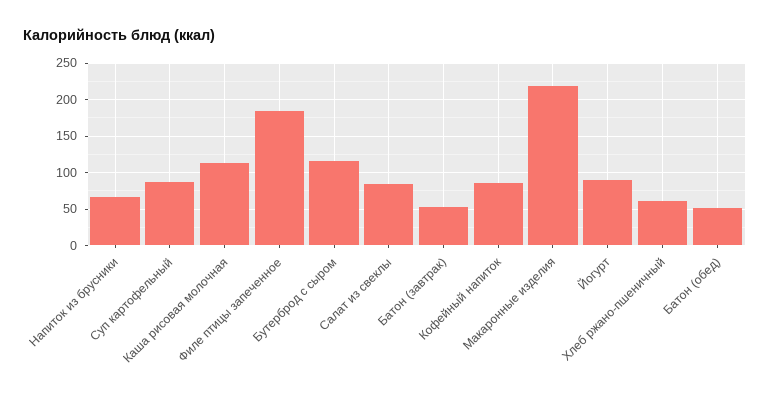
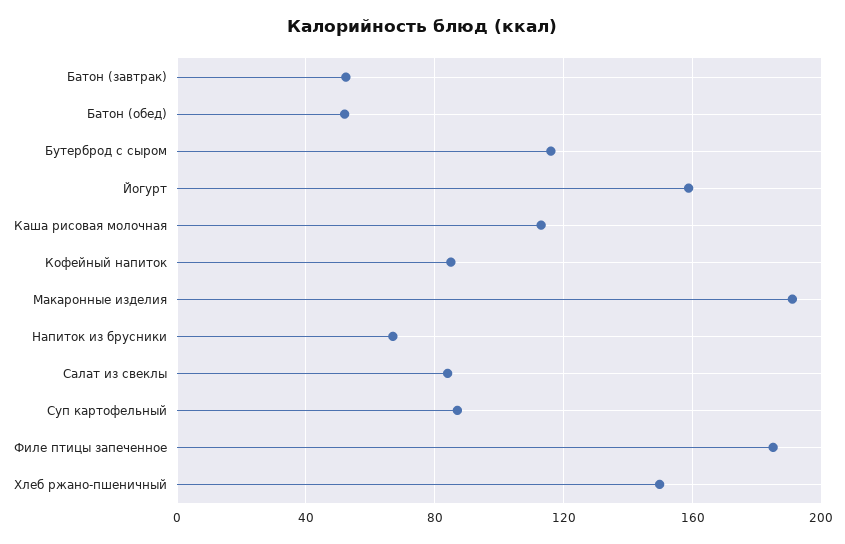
  {
    "Напиток из брусники": 65,
    "Суп картофельный": 85,
    "Каша рисовая молочная": 115,
    "Филе птицы запеченное": 185,
    "Бутерброд с сыром": 115,
    "Салат из свеклы": 85,
    "Батон (завтрак)": 50,
    "Кофейный напиток": 85,
-   "Макаронные изделия": 220,
+   "Макаронные изделия": 190,
-   "Йогурт": 90,
+   "Йогурт": 160,
-   "Хлеб ржано-пшеничный": 60,
+   "Хлеб ржано-пшеничный": 150,
    "Батон (обед)": 50
  }

